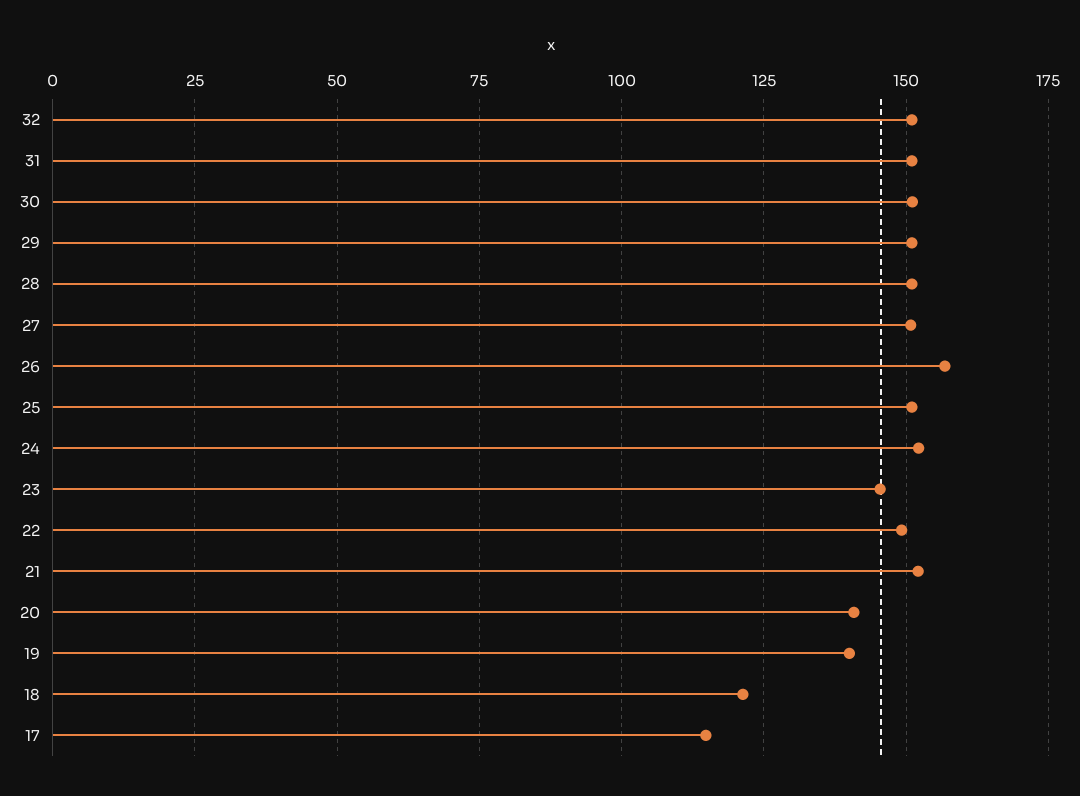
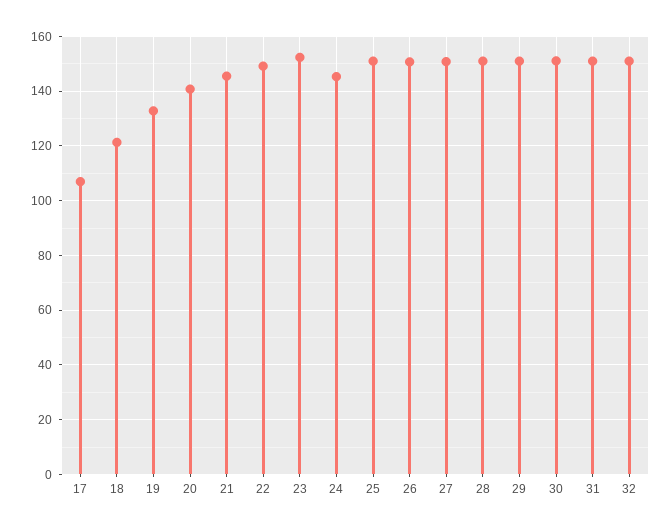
  {
    "32": 150,
    "31": 150,
    "30": 150,
    "29": 150,
    "28": 150,
    "27": 150,
-   "26": 157.5,
+   "26": 150,
    "25": 150,
-   "24": 152.5,
+   "24": 145,
-   "23": 145,
+   "23": 152.5,
    "22": 150,
-   "21": 152.5,
+   "21": 145,
    "20": 140,
-   "19": 140,
+   "19": 132.5,
    "18": 122.5,
-   "17": 115
+   "17": 107.5
  }

